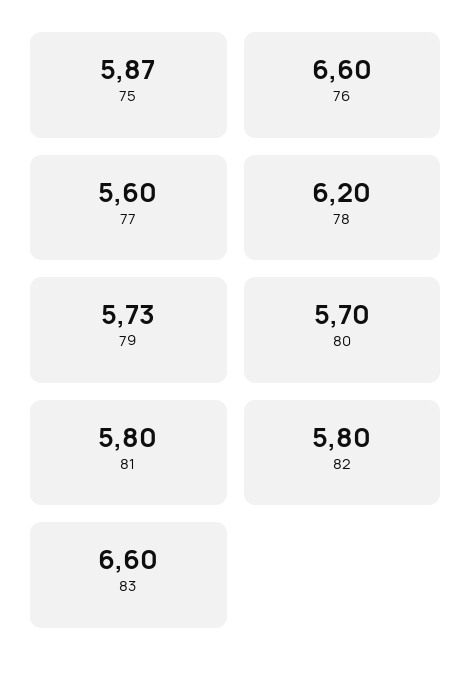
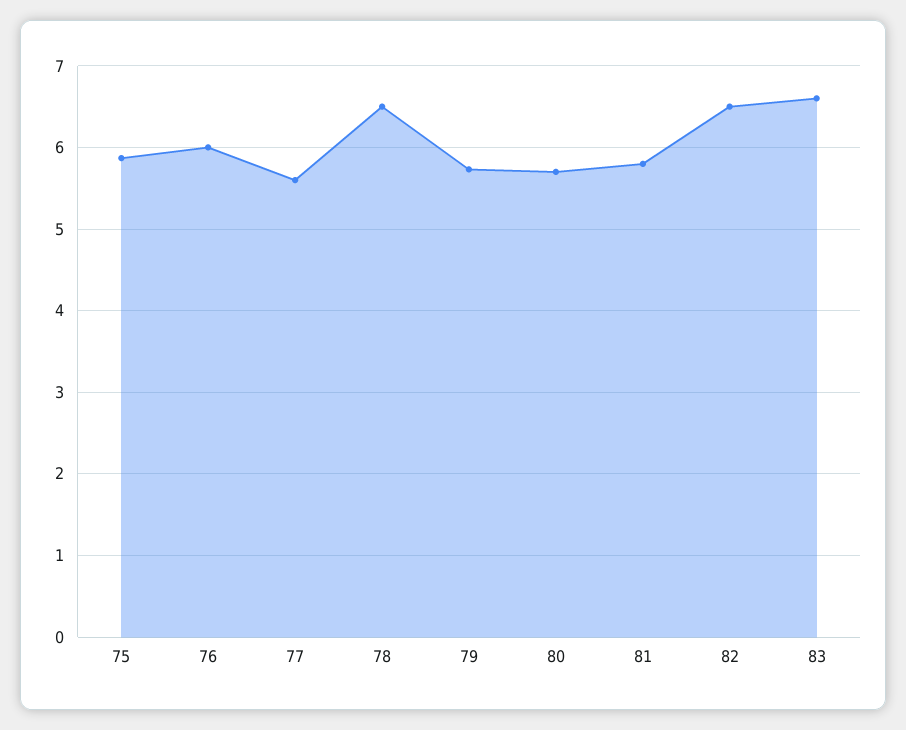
  {
    "75": 5.87,
-   "76": 6.6,
+   "76": 6,
    "77": 5.6,
-   "78": 6.2,
+   "78": 6.5,
    "79": 5.73,
    "80": 5.7,
    "81": 5.8,
-   "82": 5.8,
+   "82": 6.5,
    "83": 6.6
  }

